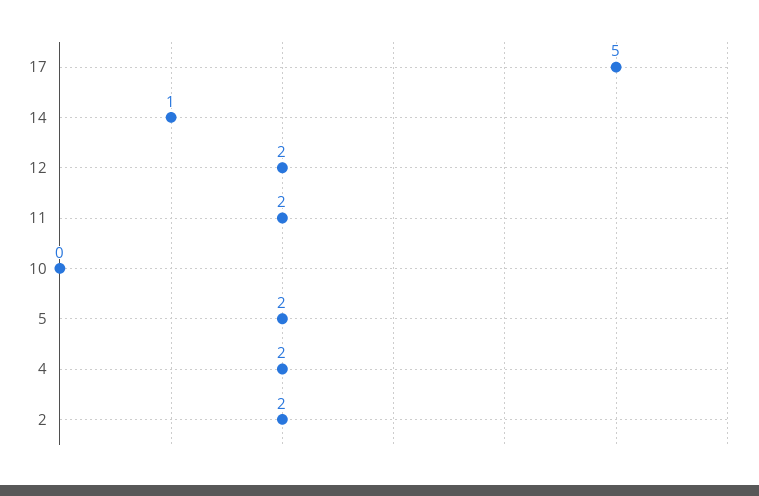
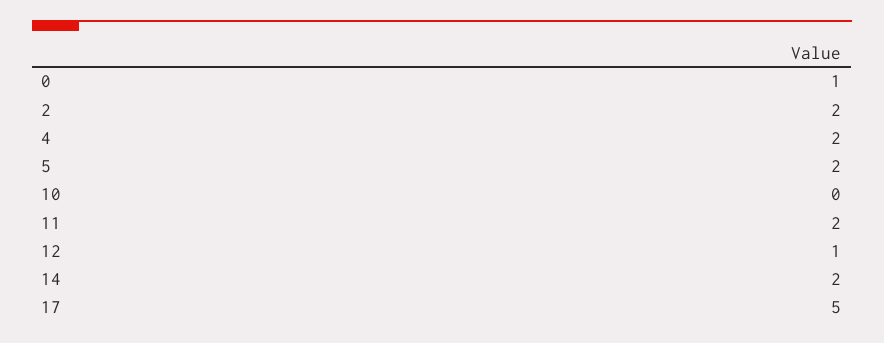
  {
    "17": 5,
-   "14": 1,
+   "14": 2,
-   "12": 2,
+   "12": 1,
    "11": 2,
    "10": 0,
    "5": 2,
    "4": 2,
-   "2": 2
+   "2": 2,
+   "0": 1
  }

